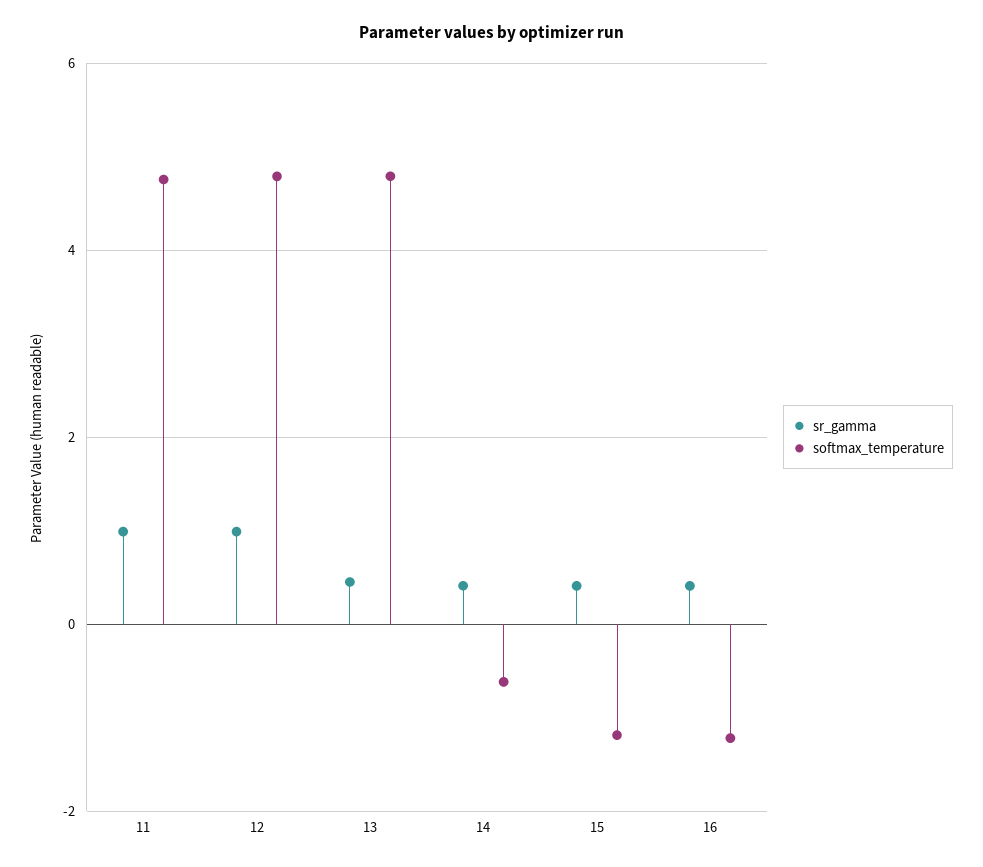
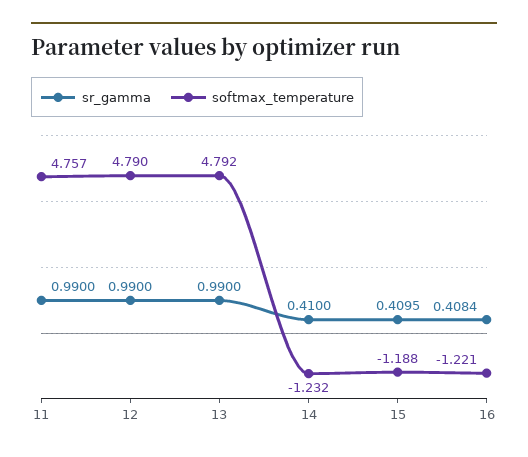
  {
    "sr_gamma": {
      "11": 0.99,
      "12": 0.99,
-     "13": 0.4,
+     "13": 0.99,
      "14": 0.41,
      "15": 0.4095,
      "16": 0.4084
    },
    "softmax_temperature": {
      "11": 4.757,
      "12": 4.79,
      "13": 4.792,
-     "14": -0.6,
+     "14": -1.232,
      "15": -1.188,
      "16": -1.221
    }
  }

